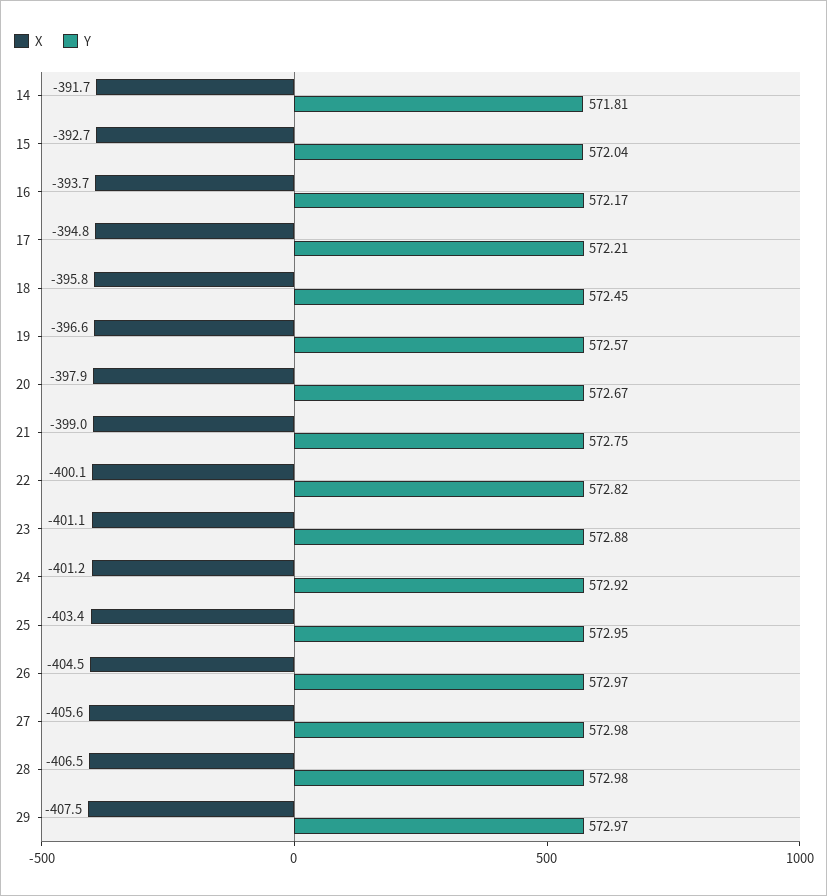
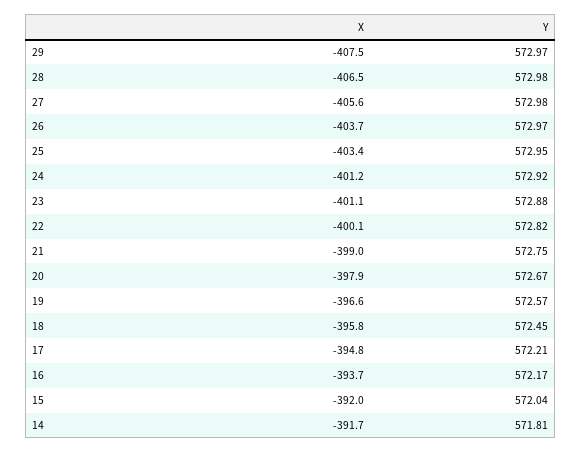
  {
    "X": {
      "14": -391.7,
-     "15": -392.7,
+     "15": -392,
      "16": -393.7,
      "17": -394.8,
      "18": -395.8,
      "19": -396.6,
      "20": -397.9,
      "21": -399,
      "22": -400.1,
      "23": -401.1,
      "24": -401.2,
      "25": -403.4,
-     "26": -404.5,
+     "26": -403.7,
      "27": -405.6,
      "28": -406.5,
      "29": -407.5
    },
    "Y": {
      "14": 571.81,
      "15": 572.04,
      "16": 572.17,
      "17": 572.21,
      "18": 572.45,
      "19": 572.57,
      "20": 572.67,
      "21": 572.75,
      "22": 572.82,
      "23": 572.88,
      "24": 572.92,
      "25": 572.95,
      "26": 572.97,
      "27": 572.98,
      "28": 572.98,
      "29": 572.97
    }
  }

